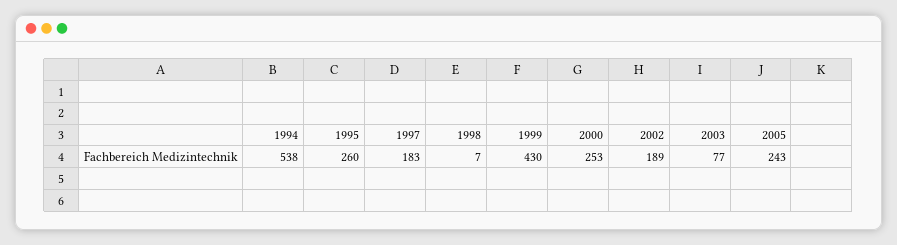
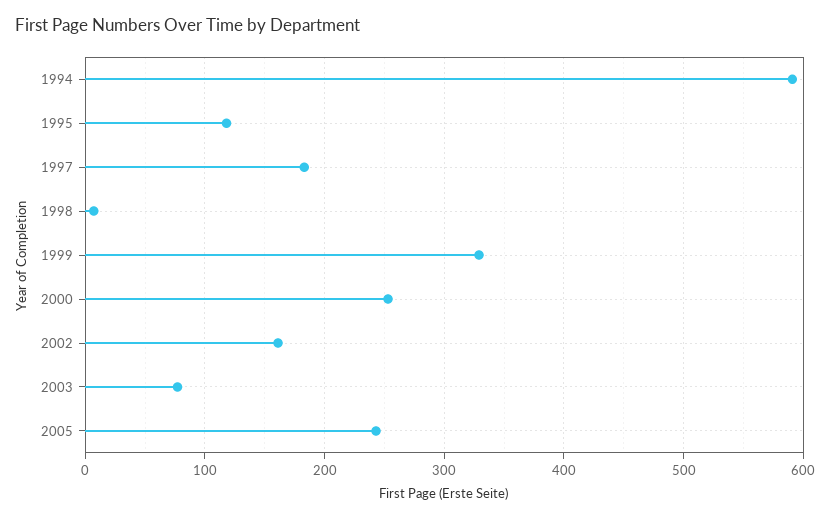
  {
-   "1994": 538,
+   "1994": 590,
-   "1995": 260,
+   "1995": 120,
    "1997": 183,
    "1998": 7,
-   "1999": 430,
+   "1999": 330,
    "2000": 253,
-   "2002": 189,
+   "2002": 160,
    "2003": 77,
    "2005": 243
  }

